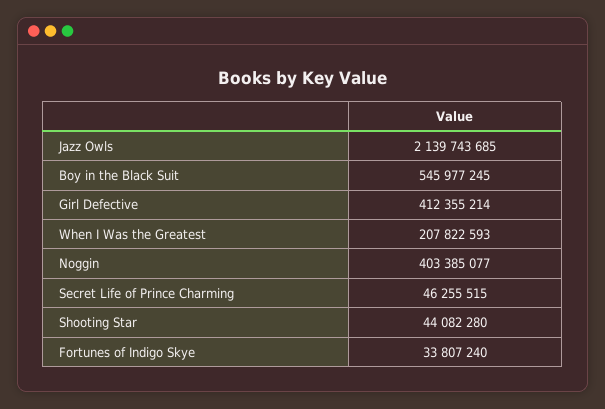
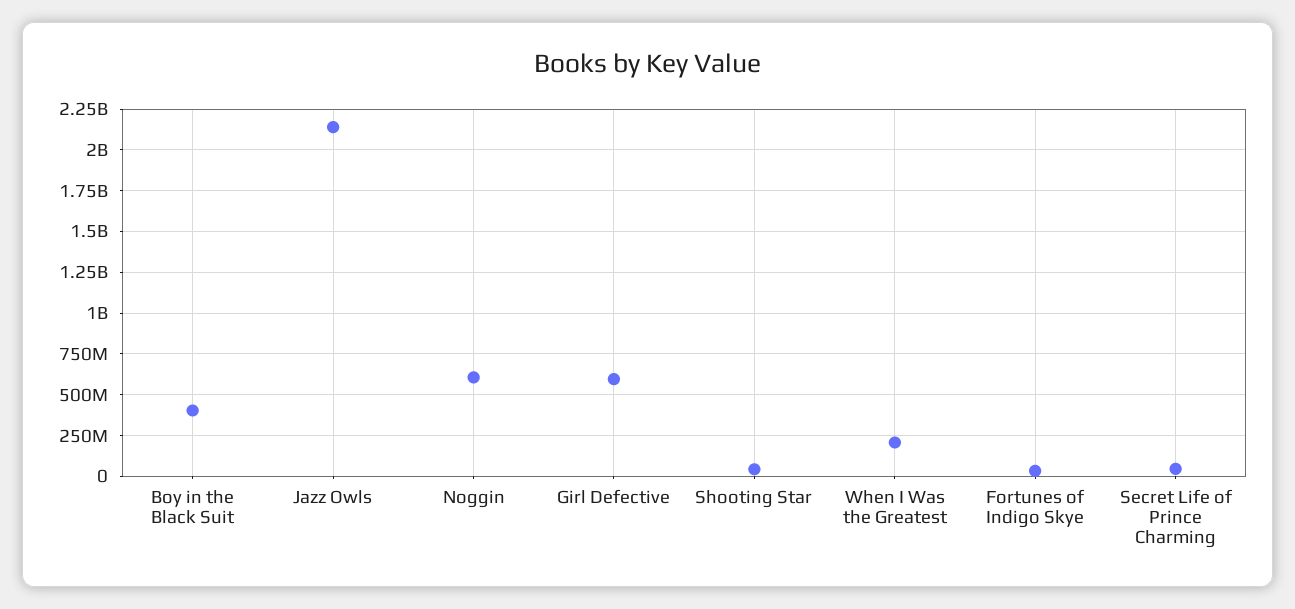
  {
    "Jazz Owls": 2139743685,
-   "Boy in the Black Suit": 545977245,
+   "Boy in the Black Suit": 400000000,
-   "Girl Defective": 412355214,
+   "Girl Defective": 600000000,
    "When I Was the Greatest": 207822593,
-   "Noggin": 403385077,
+   "Noggin": 600000000,
    "Secret Life of Prince Charming": 46255515,
    "Shooting Star": 44082280,
    "Fortunes of Indigo Skye": 33807240
  }

